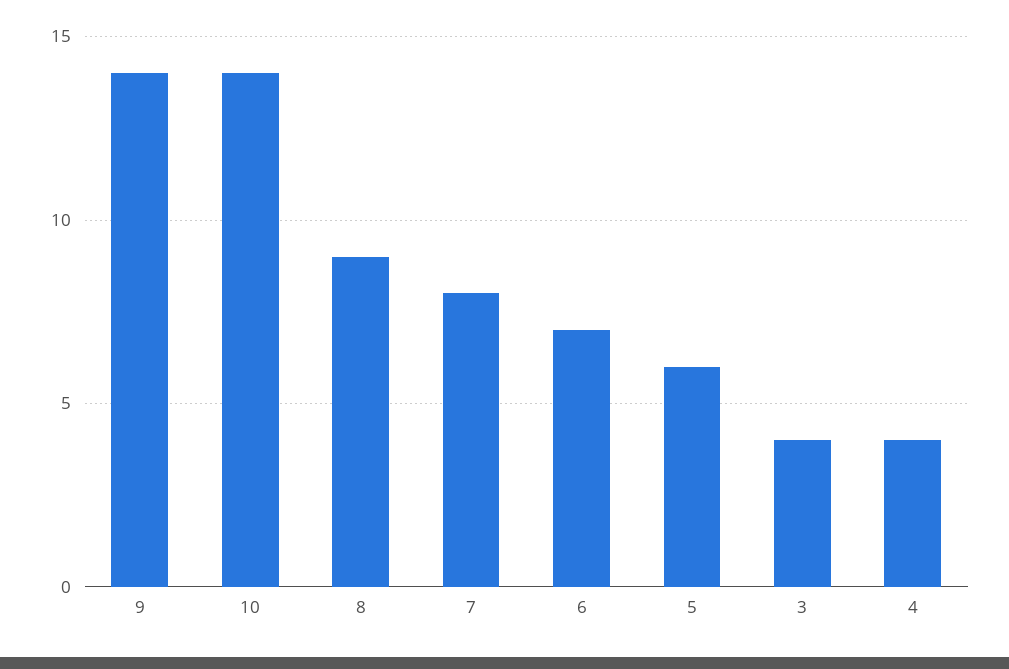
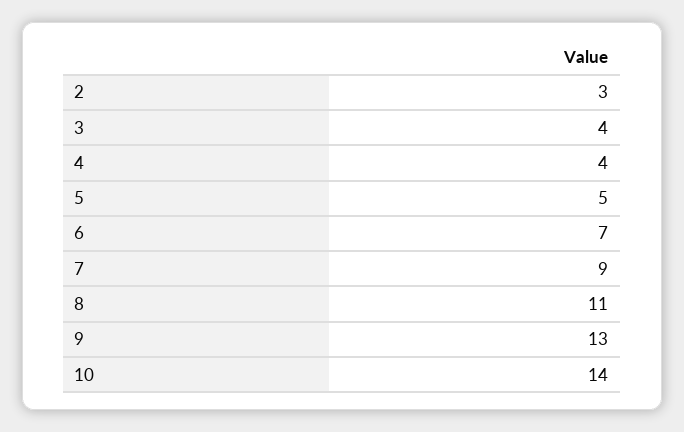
  {
-   "9": 14,
+   "9": 13,
    "10": 14,
-   "8": 9,
+   "8": 11,
-   "7": 8,
+   "7": 9,
    "6": 7,
-   "5": 6,
+   "5": 5,
    "3": 4,
-   "4": 4
+   "4": 4,
+   "2": 3
  }

